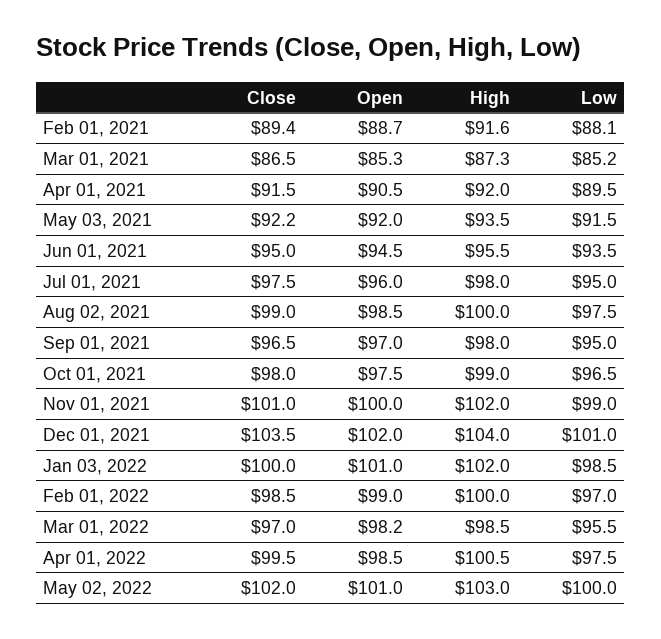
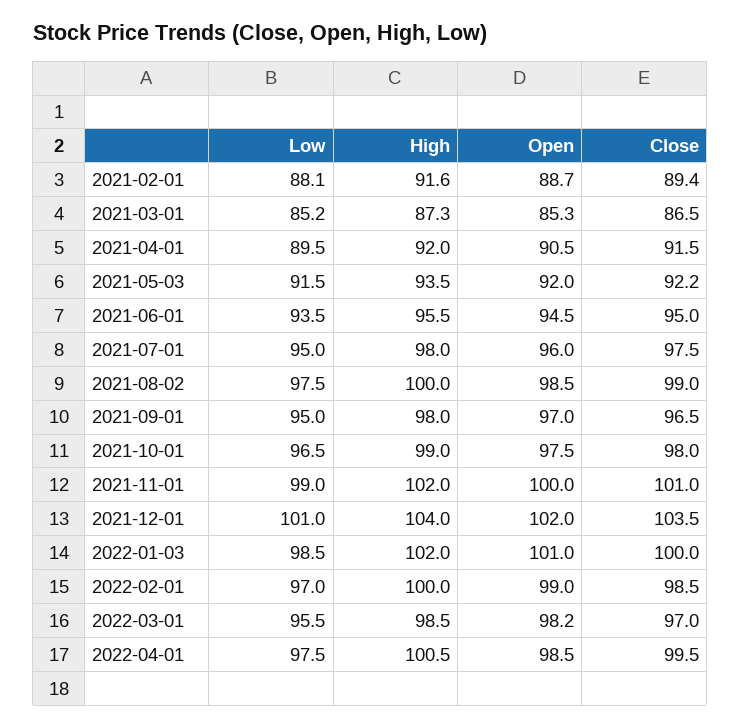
  {
    "Close": {
      "Feb 01, 2021": 89.4,
      "Mar 01, 2021": 86.5,
      "Apr 01, 2021": 91.5,
      "May 03, 2021": 92.2,
      "Jun 01, 2021": 95,
      "Jul 01, 2021": 97.5,
      "Aug 02, 2021": 99,
      "Sep 01, 2021": 96.5,
      "Oct 01, 2021": 98,
      "Nov 01, 2021": 101,
      "Dec 01, 2021": 103.5,
      "Jan 03, 2022": 100,
      "Feb 01, 2022": 98.5,
      "Mar 01, 2022": 97,
-     "Apr 01, 2022": 99.5,
+     "Apr 01, 2022": 99.5
-     "May 02, 2022": 102
    },
    "Open": {
      "Feb 01, 2021": 88.7,
      "Mar 01, 2021": 85.3,
      "Apr 01, 2021": 90.5,
      "May 03, 2021": 92,
      "Jun 01, 2021": 94.5,
      "Jul 01, 2021": 96,
      "Aug 02, 2021": 98.5,
      "Sep 01, 2021": 97,
      "Oct 01, 2021": 97.5,
      "Nov 01, 2021": 100,
      "Dec 01, 2021": 102,
      "Jan 03, 2022": 101,
      "Feb 01, 2022": 99,
      "Mar 01, 2022": 98.2,
-     "Apr 01, 2022": 98.5,
+     "Apr 01, 2022": 98.5
-     "May 02, 2022": 101
    },
    "High": {
      "Feb 01, 2021": 91.6,
      "Mar 01, 2021": 87.3,
      "Apr 01, 2021": 92,
      "May 03, 2021": 93.5,
      "Jun 01, 2021": 95.5,
      "Jul 01, 2021": 98,
      "Aug 02, 2021": 100,
      "Sep 01, 2021": 98,
      "Oct 01, 2021": 99,
      "Nov 01, 2021": 102,
      "Dec 01, 2021": 104,
      "Jan 03, 2022": 102,
      "Feb 01, 2022": 100,
      "Mar 01, 2022": 98.5,
-     "Apr 01, 2022": 100.5,
+     "Apr 01, 2022": 100.5
-     "May 02, 2022": 103
    },
    "Low": {
      "Feb 01, 2021": 88.1,
      "Mar 01, 2021": 85.2,
      "Apr 01, 2021": 89.5,
      "May 03, 2021": 91.5,
      "Jun 01, 2021": 93.5,
      "Jul 01, 2021": 95,
      "Aug 02, 2021": 97.5,
      "Sep 01, 2021": 95,
      "Oct 01, 2021": 96.5,
      "Nov 01, 2021": 99,
      "Dec 01, 2021": 101,
      "Jan 03, 2022": 98.5,
      "Feb 01, 2022": 97,
      "Mar 01, 2022": 95.5,
-     "Apr 01, 2022": 97.5,
+     "Apr 01, 2022": 97.5
-     "May 02, 2022": 100
    }
  }

